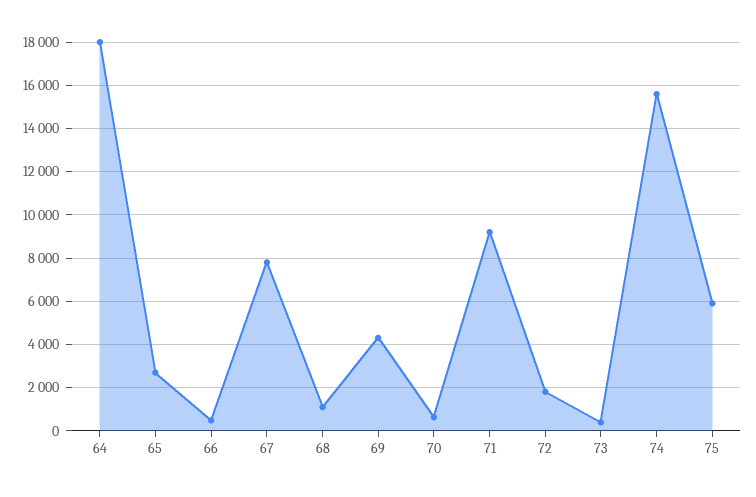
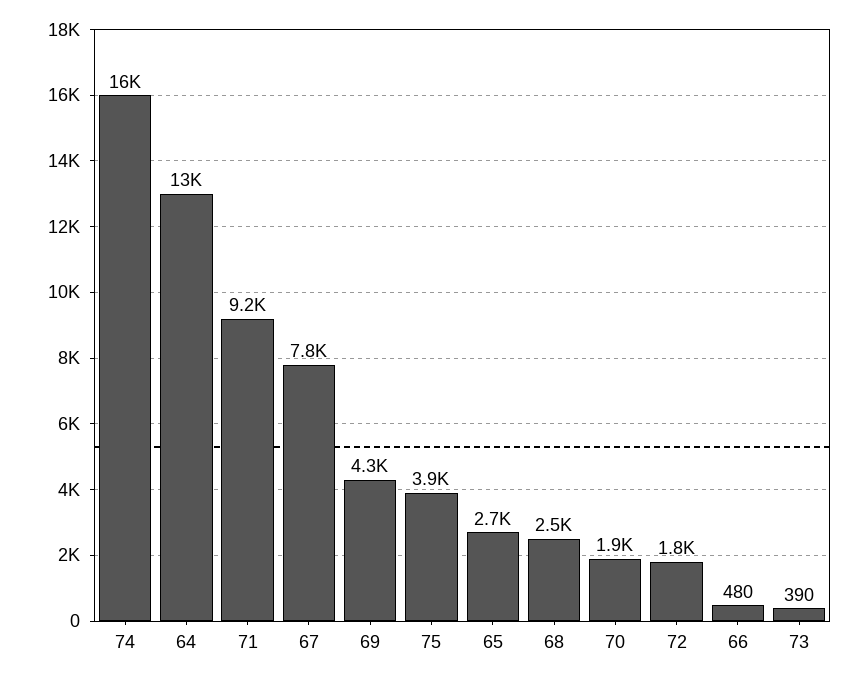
  {
-   "64": 18000,
+   "64": 13000,
    "65": 2700,
    "66": 480,
    "67": 7800,
-   "68": 1000,
+   "68": 2500,
    "69": 4300,
-   "70": 500,
+   "70": 1900,
    "71": 9200,
    "72": 1800,
    "73": 390,
    "74": 16000,
-   "75": 6000
+   "75": 3900
  }

